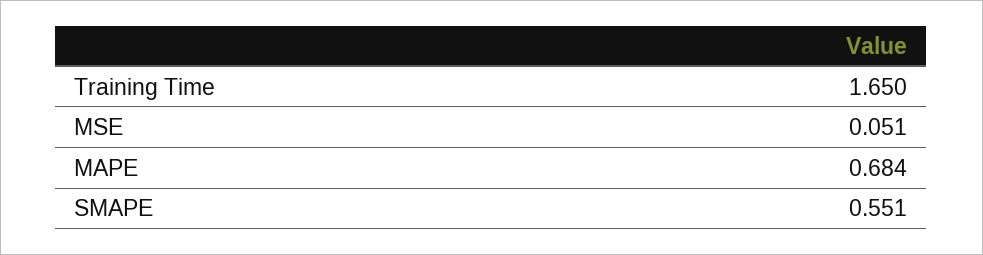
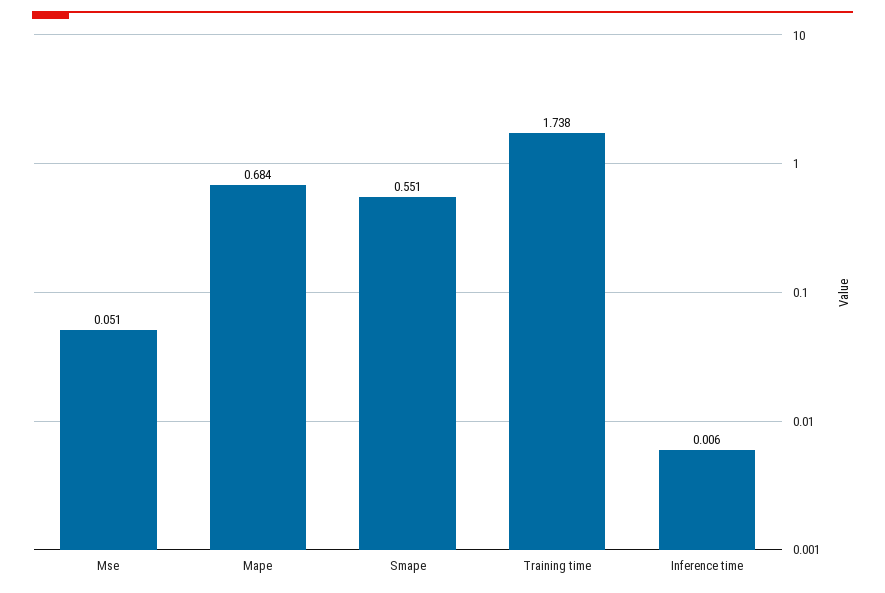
  {
-   "Training Time": 1.65,
+   "Training Time": 1.738,
    "MSE": 0.051,
    "MAPE": 0.684,
-   "SMAPE": 0.551
+   "SMAPE": 0.551,
+   "Inference time": 0.006
  }

